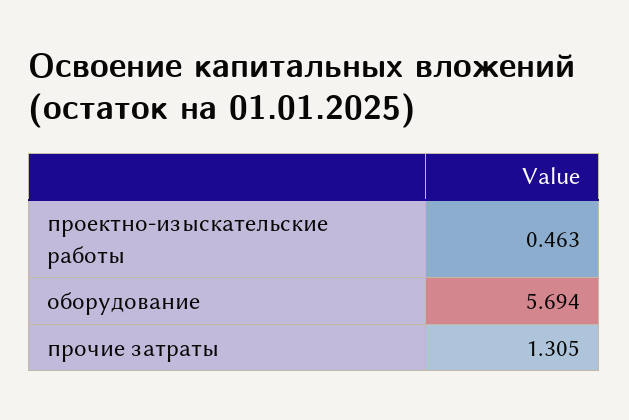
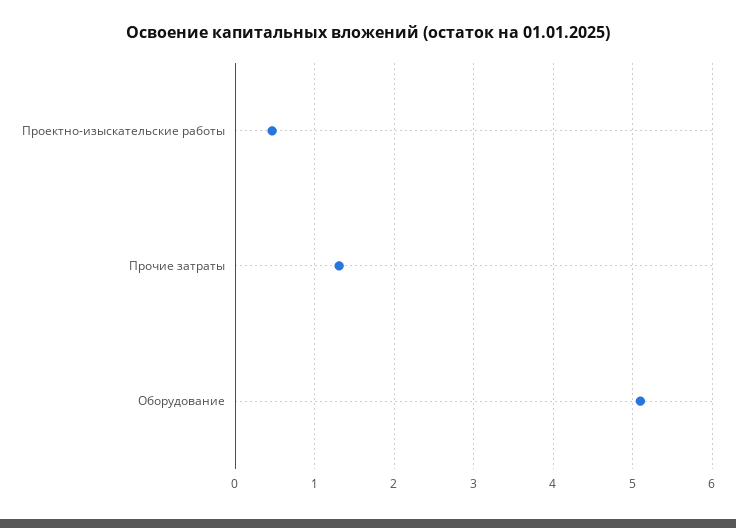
  {
    "проектно-изыскательские работы": 0.463,
-   "оборудование": 5.694,
+   "оборудование": 5.1,
    "прочие затраты": 1.305
  }

